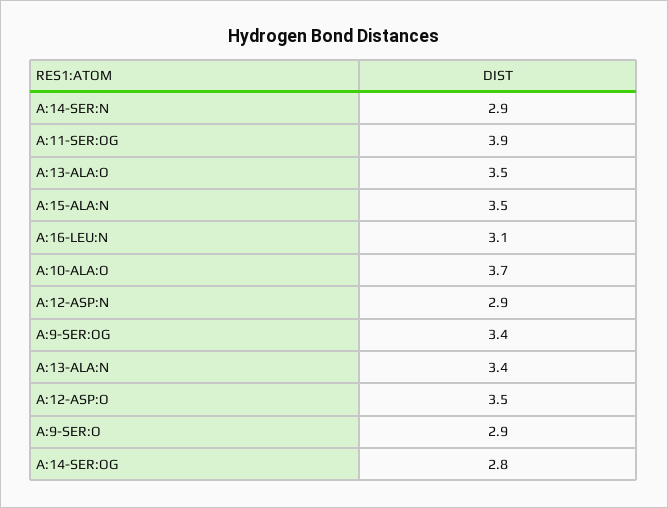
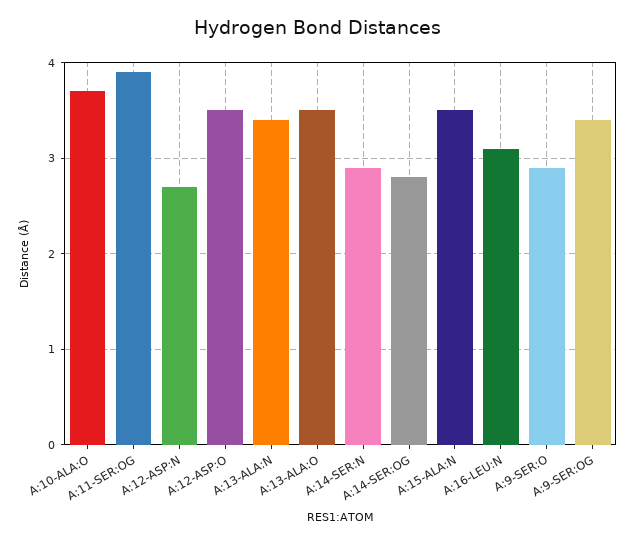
  {
    "A:14-SER:N": 2.9,
    "A:11-SER:OG": 3.9,
    "A:13-ALA:O": 3.5,
    "A:15-ALA:N": 3.5,
    "A:16-LEU:N": 3.1,
    "A:10-ALA:O": 3.7,
-   "A:12-ASP:N": 2.9,
+   "A:12-ASP:N": 2.7,
    "A:9-SER:OG": 3.4,
    "A:13-ALA:N": 3.4,
    "A:12-ASP:O": 3.5,
    "A:9-SER:O": 2.9,
    "A:14-SER:OG": 2.8
  }

